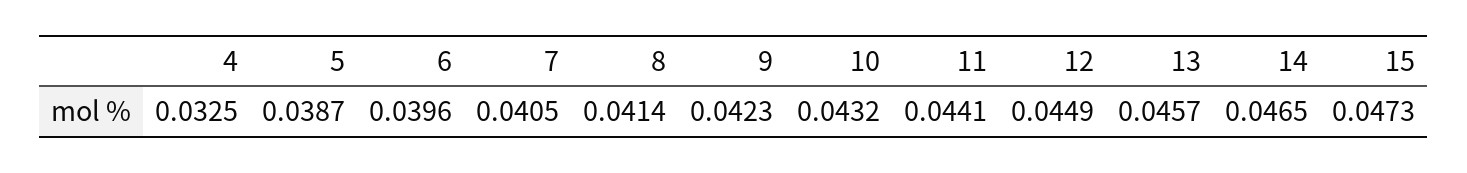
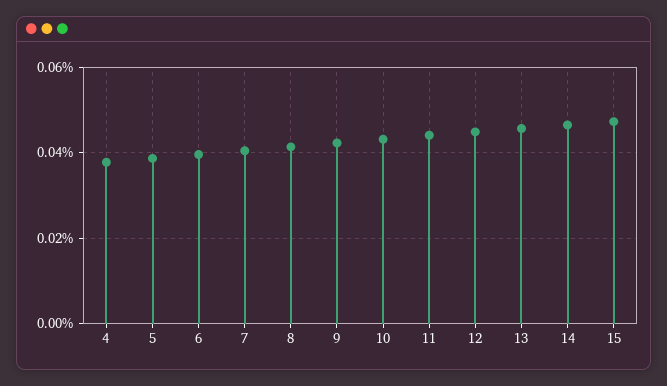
  {
-   "4": 0.0325,
+   "4": 0.038,
    "5": 0.0387,
    "6": 0.0396,
    "7": 0.0405,
    "8": 0.0414,
    "9": 0.0423,
    "10": 0.0432,
    "11": 0.0441,
    "12": 0.0449,
    "13": 0.0457,
    "14": 0.0465,
    "15": 0.0473
  }

